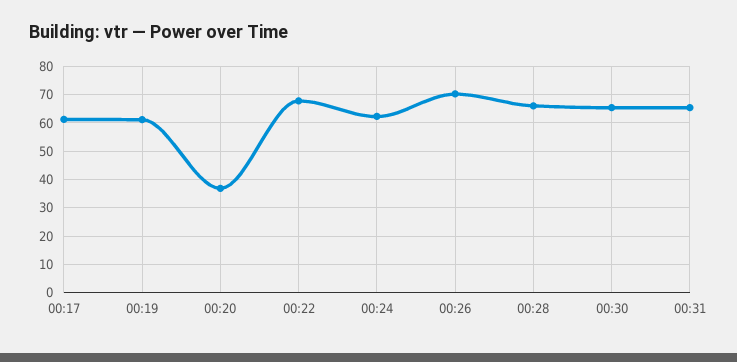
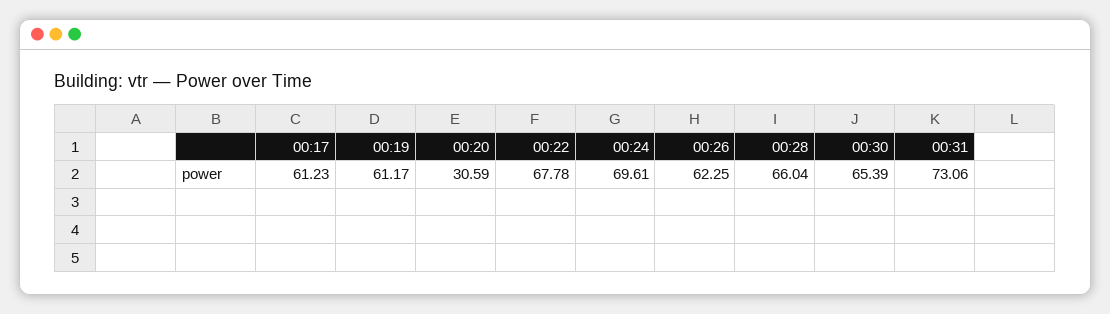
  {
    "00:17": 61.23,
    "00:19": 61.17,
-   "00:20": 37.5,
+   "00:20": 30.59,
    "00:22": 67.78,
-   "00:24": 62.5,
+   "00:24": 69.61,
-   "00:26": 70,
+   "00:26": 62.25,
    "00:28": 66.04,
    "00:30": 65.39,
-   "00:31": 65
+   "00:31": 73.06
  }

